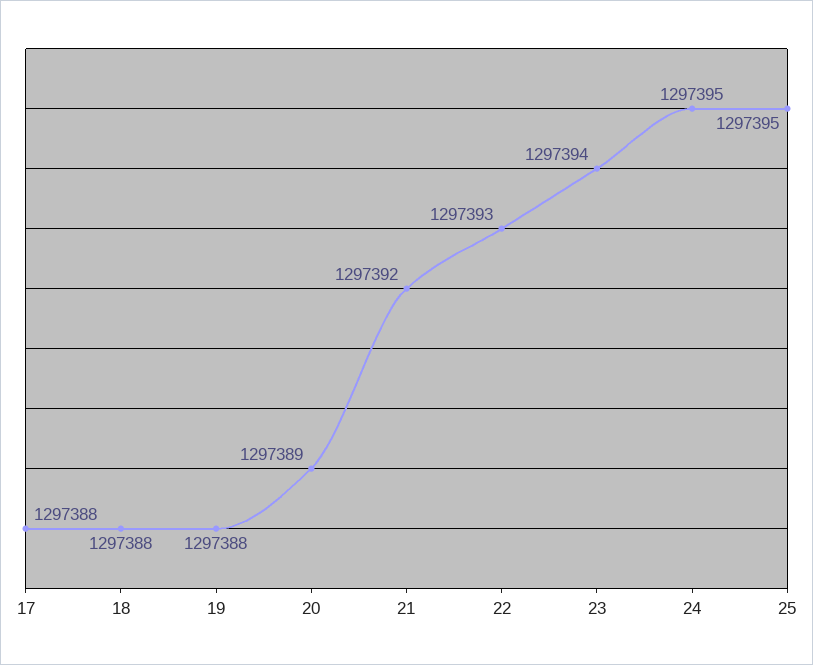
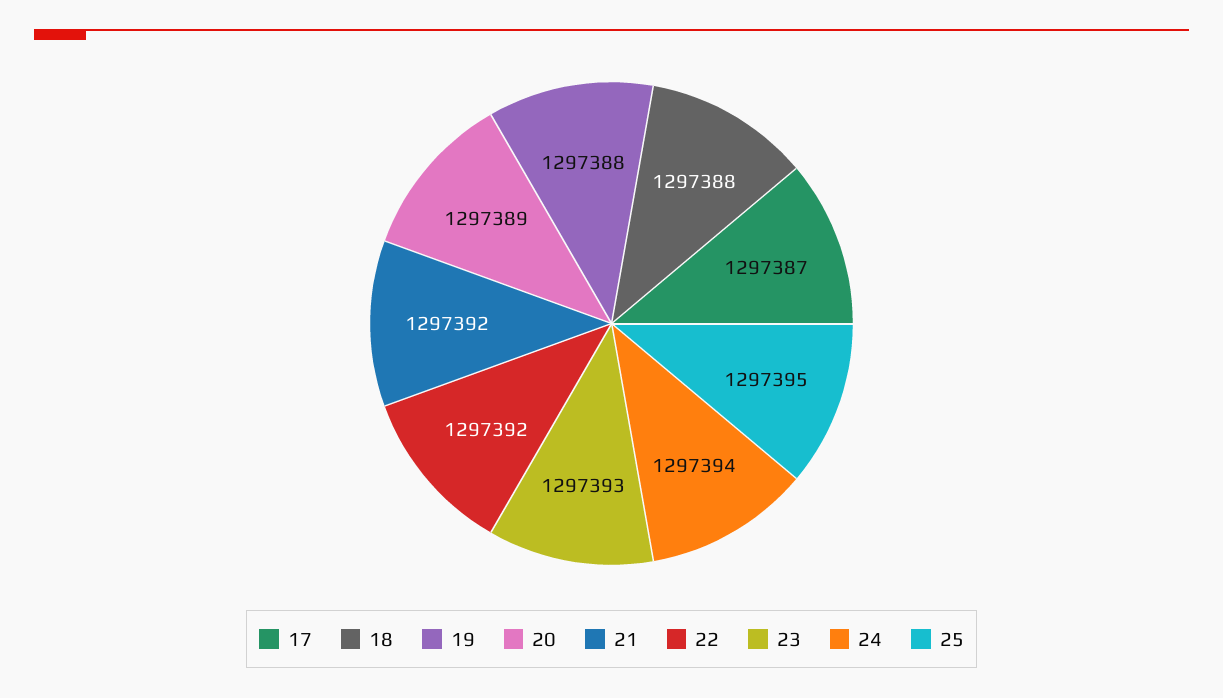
  {
-   "17": 1297388,
+   "17": 1297387,
    "18": 1297388,
    "19": 1297388,
    "20": 1297389,
    "21": 1297392,
-   "22": 1297393,
+   "22": 1297392,
-   "23": 1297394,
+   "23": 1297393,
-   "24": 1297395,
+   "24": 1297394,
    "25": 1297395
  }

